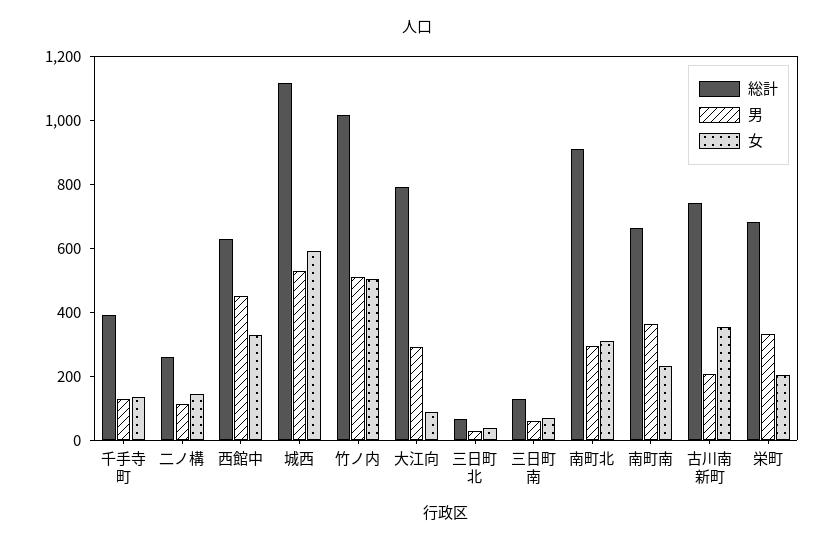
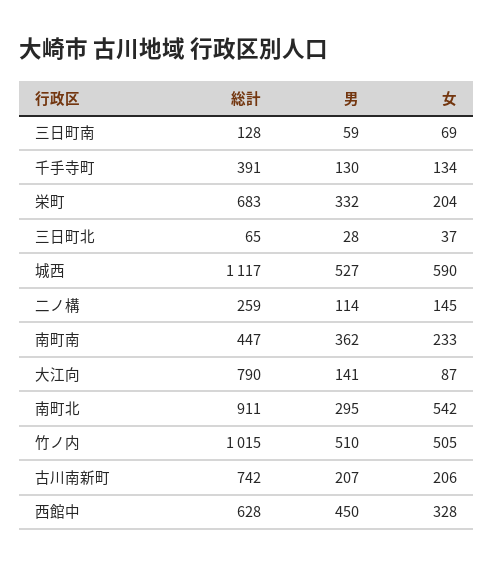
  {
    "総計": {
      "千手寺町": 391,
      "二ノ構": 259,
      "西館中": 628,
      "城西": 1117,
      "竹ノ内": 1015,
      "大江向": 790,
      "三日町北": 65,
      "三日町南": 128,
      "南町北": 911,
-     "南町南": 650,
+     "南町南": 447,
      "古川南新町": 742,
      "栄町": 683
    },
    "男": {
      "千手寺町": 130,
      "二ノ構": 114,
      "西館中": 450,
      "城西": 527,
      "竹ノ内": 510,
-     "大江向": 300,
+     "大江向": 141,
      "三日町北": 28,
      "三日町南": 59,
      "南町北": 295,
      "南町南": 362,
      "古川南新町": 207,
      "栄町": 332
    },
    "女": {
      "千手寺町": 134,
      "二ノ構": 145,
      "西館中": 328,
      "城西": 590,
      "竹ノ内": 505,
      "大江向": 87,
      "三日町北": 37,
      "三日町南": 69,
-     "南町北": 300,
+     "南町北": 542,
      "南町南": 233,
-     "古川南新町": 350,
+     "古川南新町": 206,
      "栄町": 204
    }
  }

